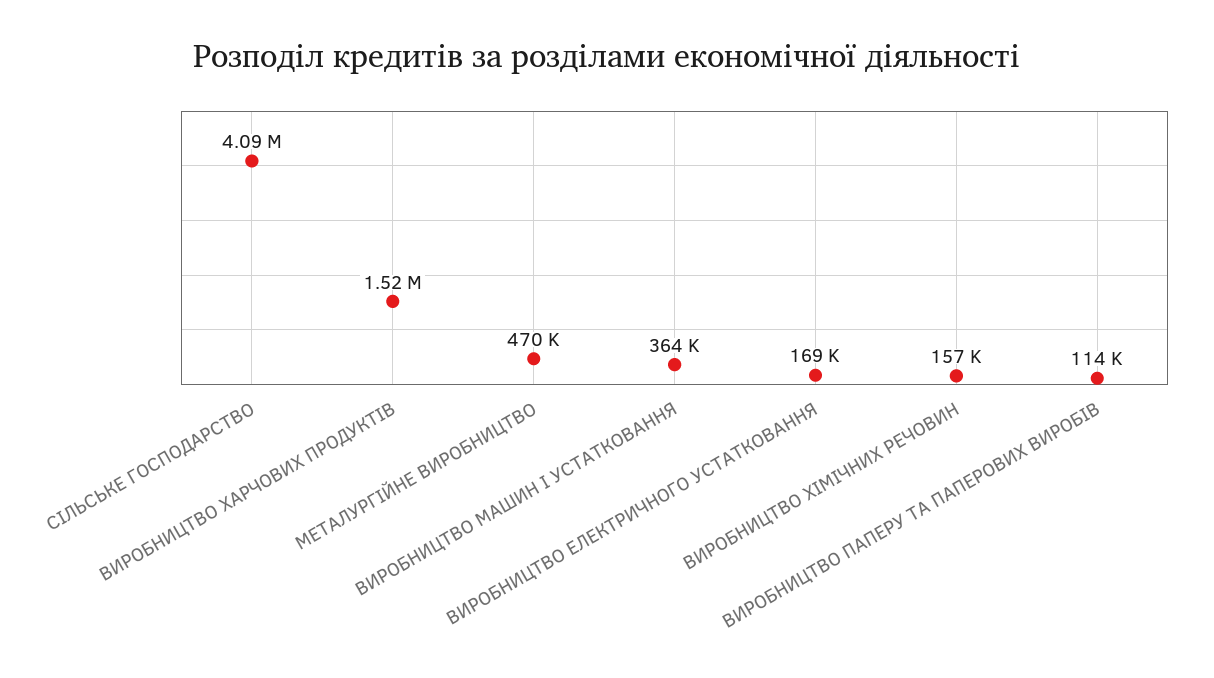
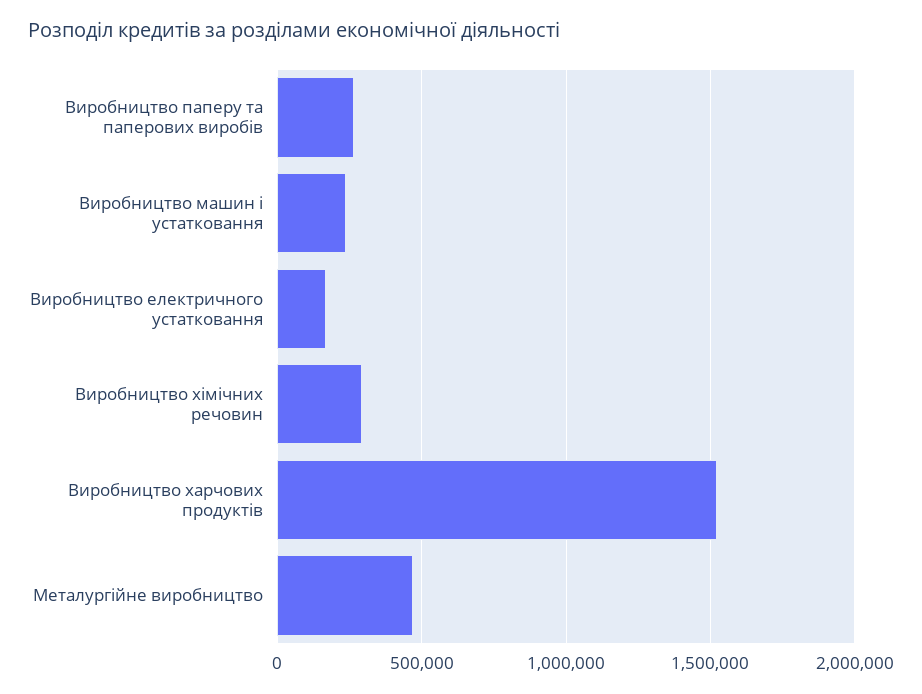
  {
-   "СІЛЬСЬКЕ ГОСПОДАРСТВО": 4090000,
    "ВИРОБНИЦТВО ХАРЧОВИХ ПРОДУКТІВ": 1520000,
    "МЕТАЛУРГІЙНЕ ВИРОБНИЦТВО": 470000,
-   "ВИРОБНИЦТВО МАШИН І УСТАТКОВАННЯ": 364000,
+   "ВИРОБНИЦТВО МАШИН І УСТАТКОВАННЯ": 250000,
    "ВИРОБНИЦТВО ЕЛЕКТРИЧНОГО УСТАТКОВАННЯ": 169000,
-   "ВИРОБНИЦТВО ХІМІЧНИХ РЕЧОВИН": 157000,
+   "ВИРОБНИЦТВО ХІМІЧНИХ РЕЧОВИН": 300000,
-   "ВИРОБНИЦТВО ПАПЕРУ ТА ПАПЕРОВИХ ВИРОБІВ": 114000
+   "ВИРОБНИЦТВО ПАПЕРУ ТА ПАПЕРОВИХ ВИРОБІВ": 250000
  }

